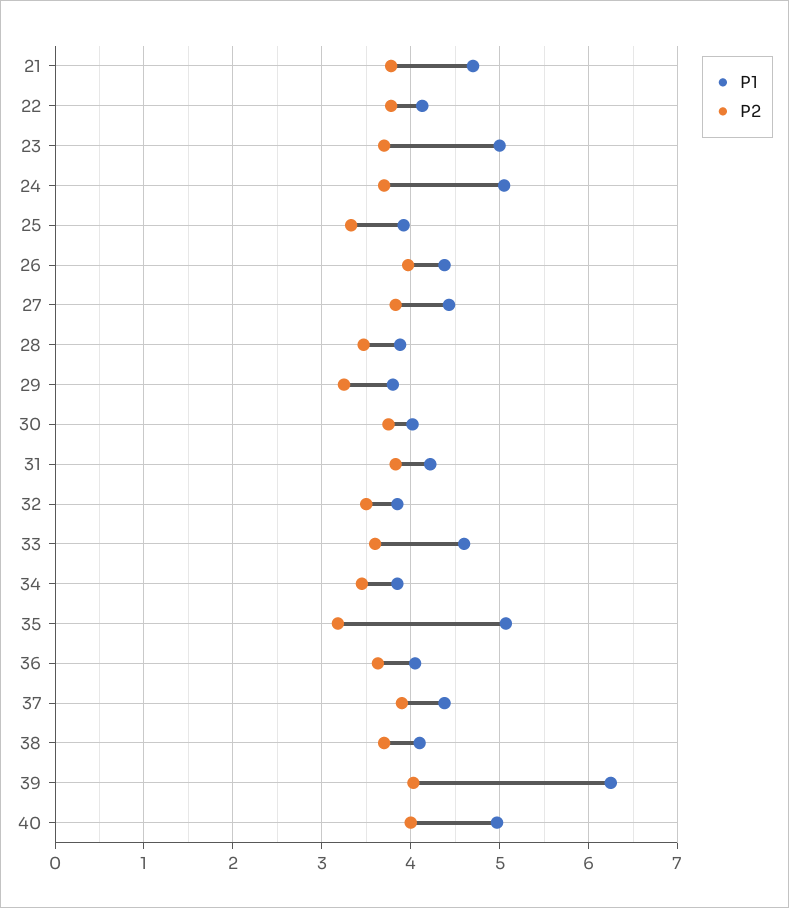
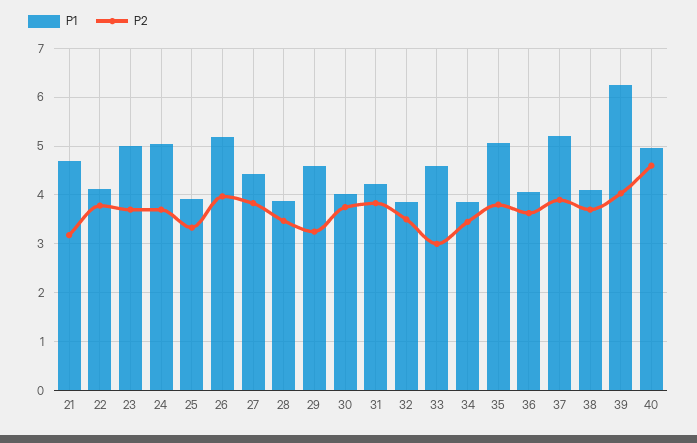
  {
    "P1": {
      "21": 4.7,
      "22": 4.1,
      "23": 5,
      "24": 5.1,
      "25": 3.9,
-     "26": 4.4,
+     "26": 5.2,
      "27": 4.4,
      "28": 3.9,
-     "29": 3.8,
+     "29": 4.6,
      "30": 4,
      "31": 4.2,
      "32": 3.9,
      "33": 4.6,
      "34": 3.9,
      "35": 5.1,
      "36": 4.1,
-     "37": 4.4,
+     "37": 5.2,
      "38": 4.1,
      "39": 6.3,
      "40": 5
    },
    "P2": {
-     "21": 3.8,
+     "21": 3.2,
      "22": 3.8,
      "23": 3.7,
      "24": 3.7,
      "25": 3.3,
      "26": 4,
      "27": 3.8,
      "28": 3.5,
      "29": 3.3,
      "30": 3.8,
      "31": 3.8,
      "32": 3.5,
-     "33": 3.6,
+     "33": 3,
      "34": 3.5,
-     "35": 3.2,
+     "35": 3.8,
      "36": 3.6,
      "37": 3.9,
      "38": 3.7,
      "39": 4,
-     "40": 4
+     "40": 4.6
    }
  }

